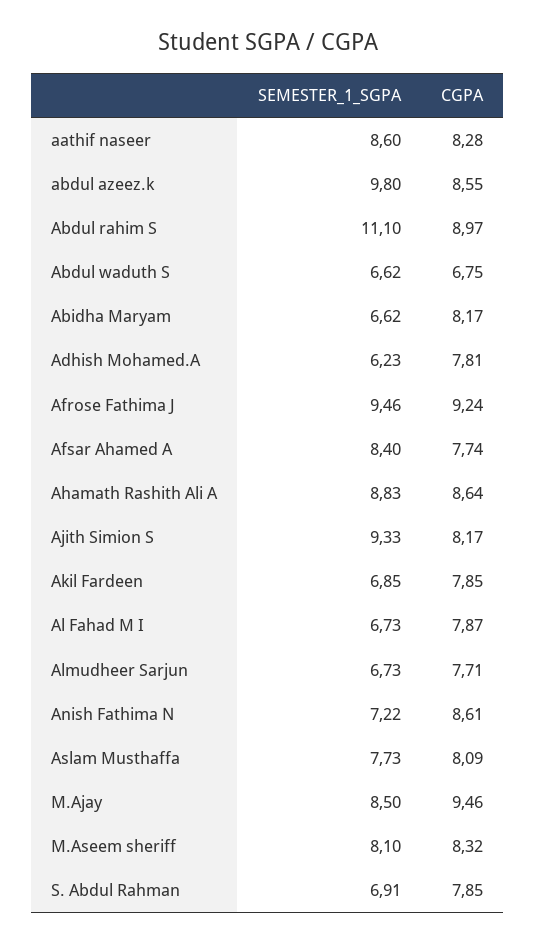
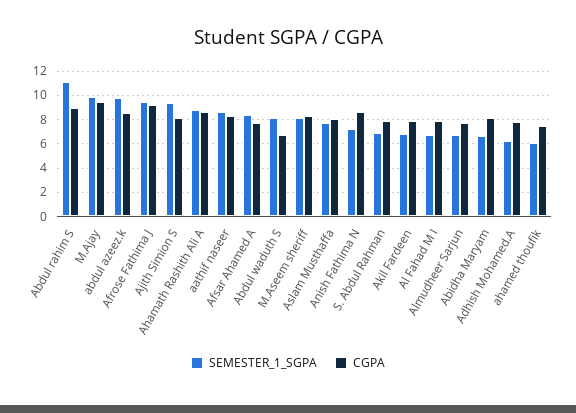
  {
    "SEMESTER_1_SGPA": {
      "aathif naseer": 8.6,
      "abdul azeez.k": 9.8,
      "Abdul rahim S": 11.1,
-     "Abdul waduth S": 6.62,
+     "Abdul waduth S": 8,
      "Abidha Maryam": 6.62,
      "Adhish Mohamed.A": 6.23,
      "Afrose Fathima J": 9.46,
      "Afsar Ahamed A": 8.4,
      "Ahamath Rashith Ali A": 8.83,
      "Ajith Simion S": 9.33,
      "Akil Fardeen": 6.85,
      "Al Fahad M I": 6.73,
      "Almudheer Sarjun": 6.73,
      "Anish Fathima N": 7.22,
      "Aslam Musthaffa": 7.73,
-     "M.Ajay": 8.5,
+     "M.Ajay": 10,
      "M.Aseem sheriff": 8.1,
-     "S. Abdul Rahman": 6.91
+     "S. Abdul Rahman": 6.91,
+     "ahamed thoufik": 6
    },
    "CGPA": {
      "aathif naseer": 8.28,
      "abdul azeez.k": 8.55,
      "Abdul rahim S": 8.97,
      "Abdul waduth S": 6.75,
      "Abidha Maryam": 8.17,
      "Adhish Mohamed.A": 7.81,
      "Afrose Fathima J": 9.24,
      "Afsar Ahamed A": 7.74,
      "Ahamath Rashith Ali A": 8.64,
      "Ajith Simion S": 8.17,
      "Akil Fardeen": 7.85,
      "Al Fahad M I": 7.87,
      "Almudheer Sarjun": 7.71,
      "Anish Fathima N": 8.61,
      "Aslam Musthaffa": 8.09,
      "M.Ajay": 9.46,
      "M.Aseem sheriff": 8.32,
-     "S. Abdul Rahman": 7.85
+     "S. Abdul Rahman": 7.85,
+     "ahamed thoufik": 7.5
    }
  }

